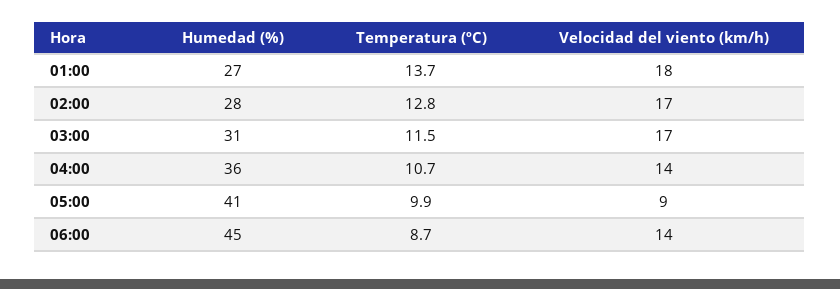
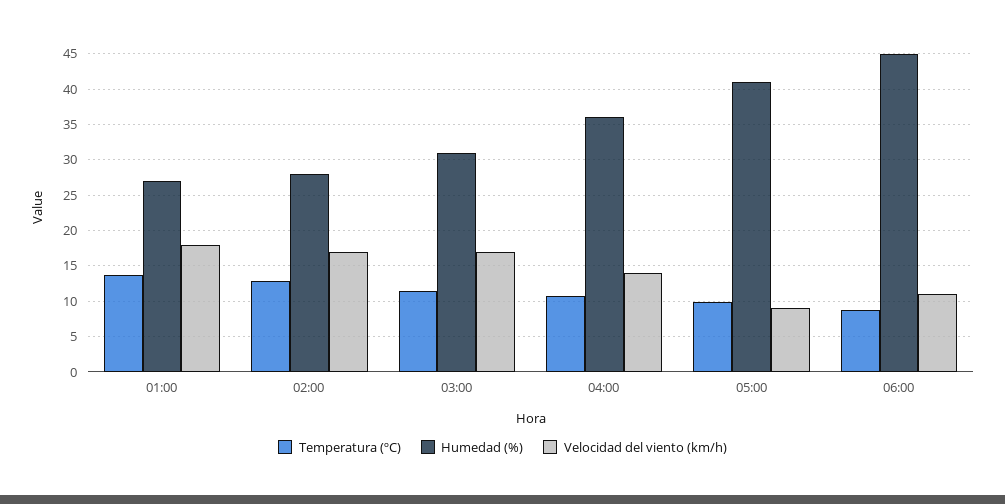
  {
    "Humedad (%)": {
      "01:00": 27,
      "02:00": 28,
      "03:00": 31,
      "04:00": 36,
      "05:00": 41,
      "06:00": 45
    },
    "Temperatura (ºC)": {
      "01:00": 13.7,
      "02:00": 12.8,
      "03:00": 11.5,
      "04:00": 10.7,
      "05:00": 9.9,
      "06:00": 8.7
    },
    "Velocidad del viento (km/h)": {
      "01:00": 18,
      "02:00": 17,
      "03:00": 17,
      "04:00": 14,
      "05:00": 9,
-     "06:00": 14
+     "06:00": 11
    }
  }

